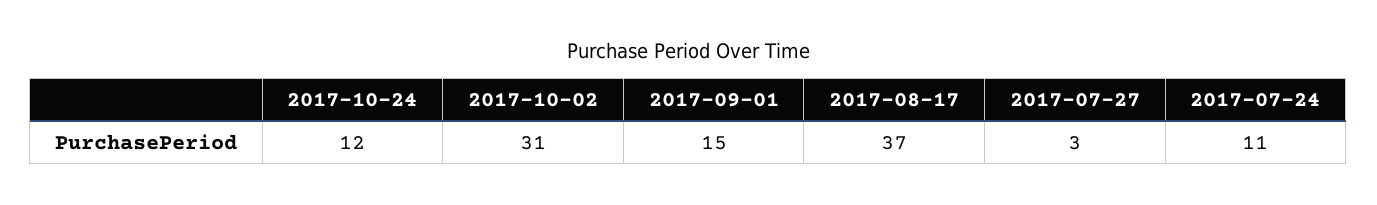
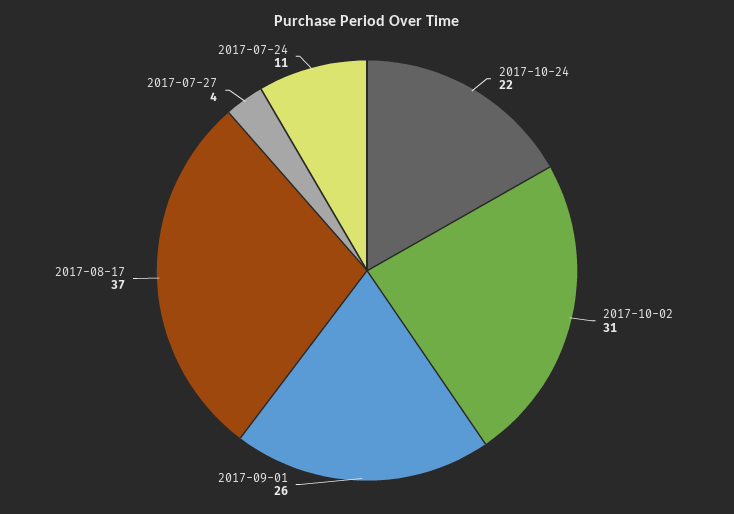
  {
-   "2017-10-24": 12,
+   "2017-10-24": 22,
    "2017-10-02": 31,
-   "2017-09-01": 15,
+   "2017-09-01": 26,
    "2017-08-17": 37,
-   "2017-07-27": 3,
+   "2017-07-27": 4,
    "2017-07-24": 11
  }

